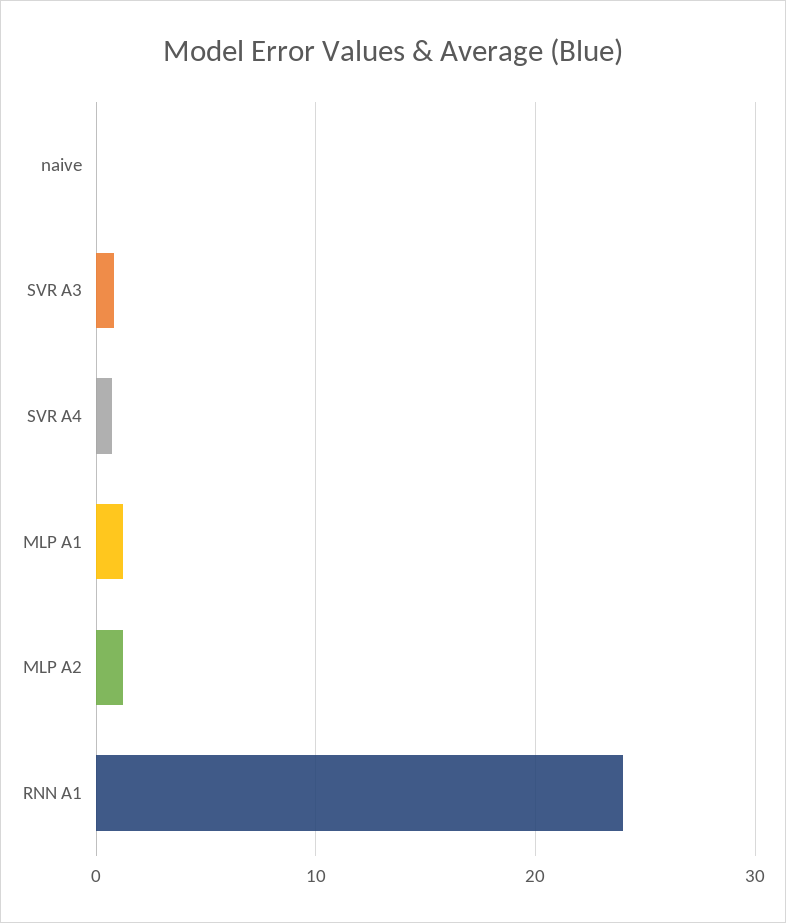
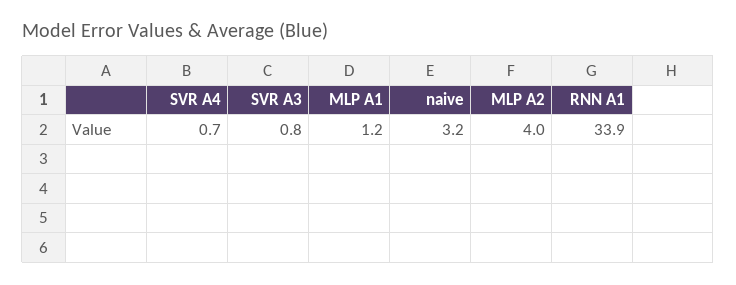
  {
-   "naive": 0,
+   "naive": 3.2,
    "SVR A3": 0.8,
    "SVR A4": 0.7,
    "MLP A1": 1.2,
-   "MLP A2": 1,
+   "MLP A2": 4,
-   "RNN A1": 24
+   "RNN A1": 33.9
  }

